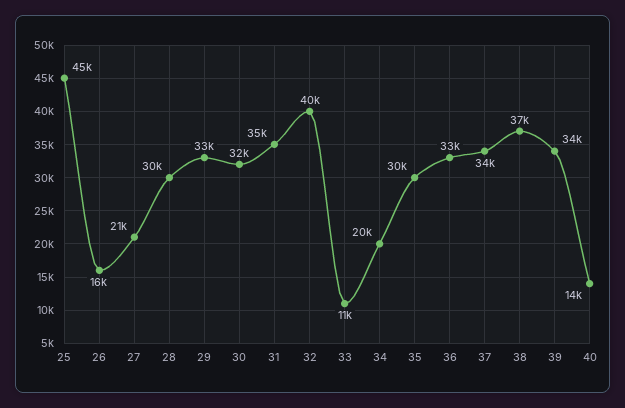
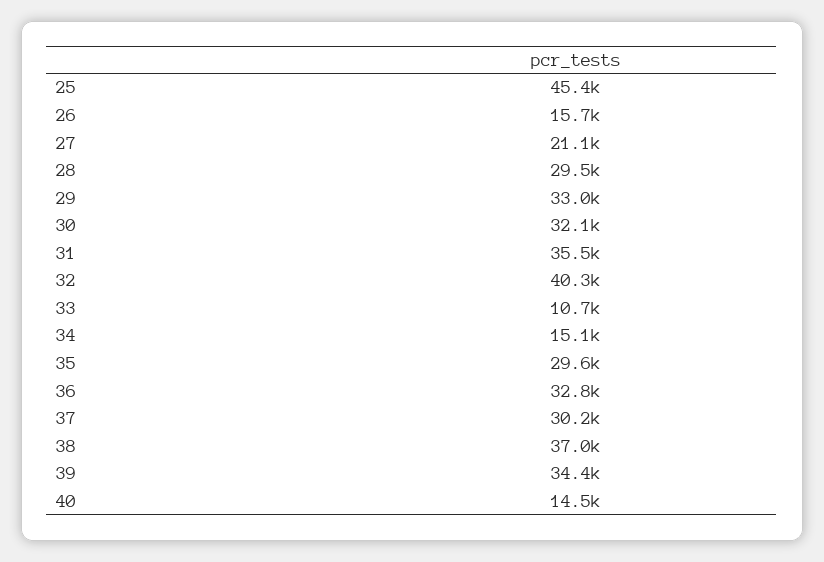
  {
    "25": 45400,
    "26": 15700,
    "27": 21100,
    "28": 29500,
    "29": 33000,
    "30": 32100,
    "31": 35500,
    "32": 40300,
    "33": 10700,
-   "34": 20000,
+   "34": 15100,
    "35": 29600,
    "36": 32800,
-   "37": 34000,
+   "37": 30200,
    "38": 37000,
    "39": 34400,
    "40": 14500
  }

